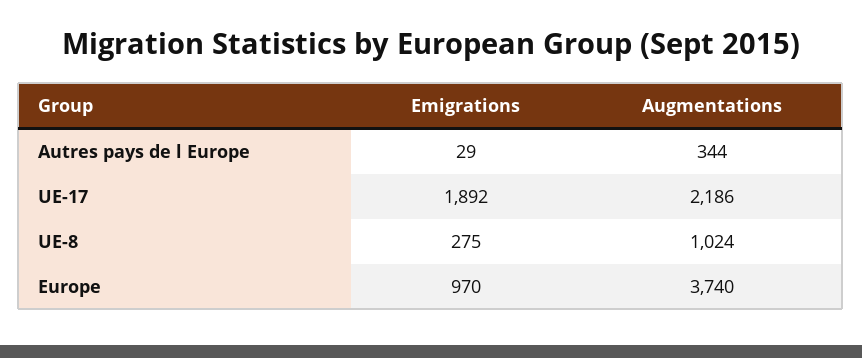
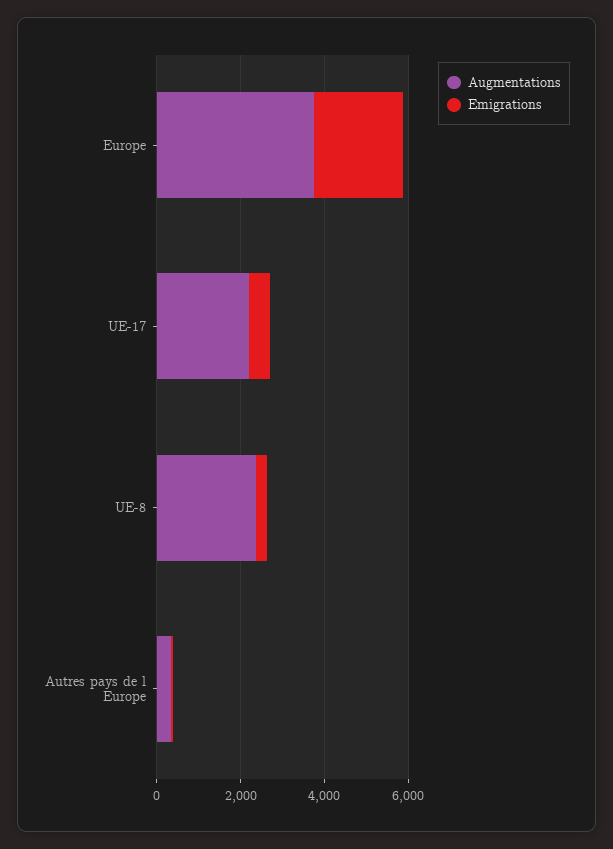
  {
    "Emigrations": {
      "Autres pays de l Europe": 29,
-     "UE-17": 1892,
+     "UE-17": 500,
      "UE-8": 275,
-     "Europe": 970
+     "Europe": 2000
    },
    "Augmentations": {
      "Autres pays de l Europe": 344,
      "UE-17": 2186,
-     "UE-8": 1024,
+     "UE-8": 2500,
      "Europe": 3740
    }
  }

